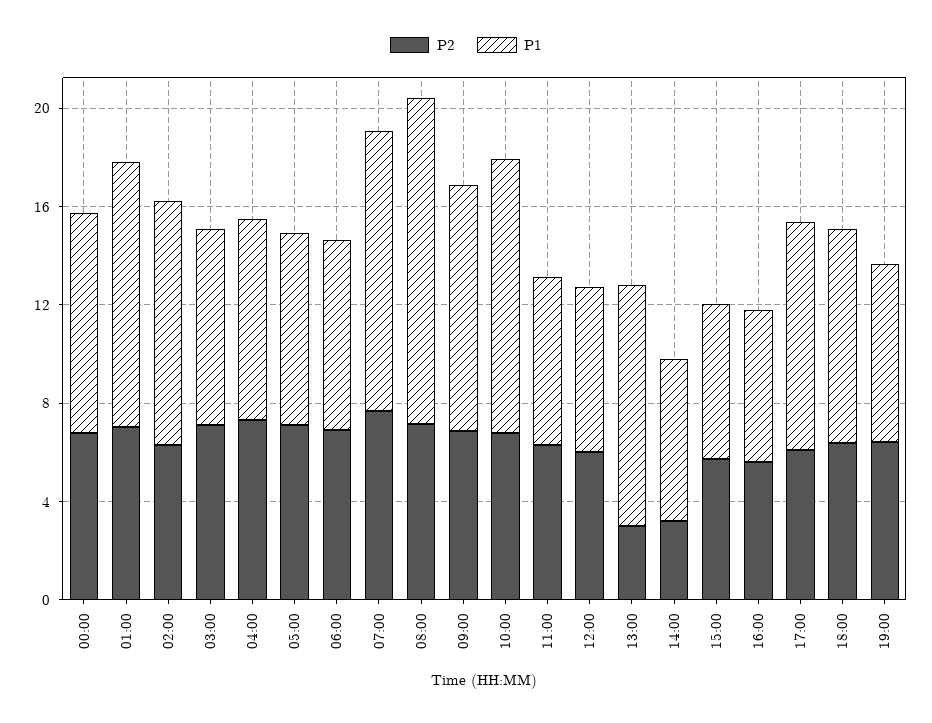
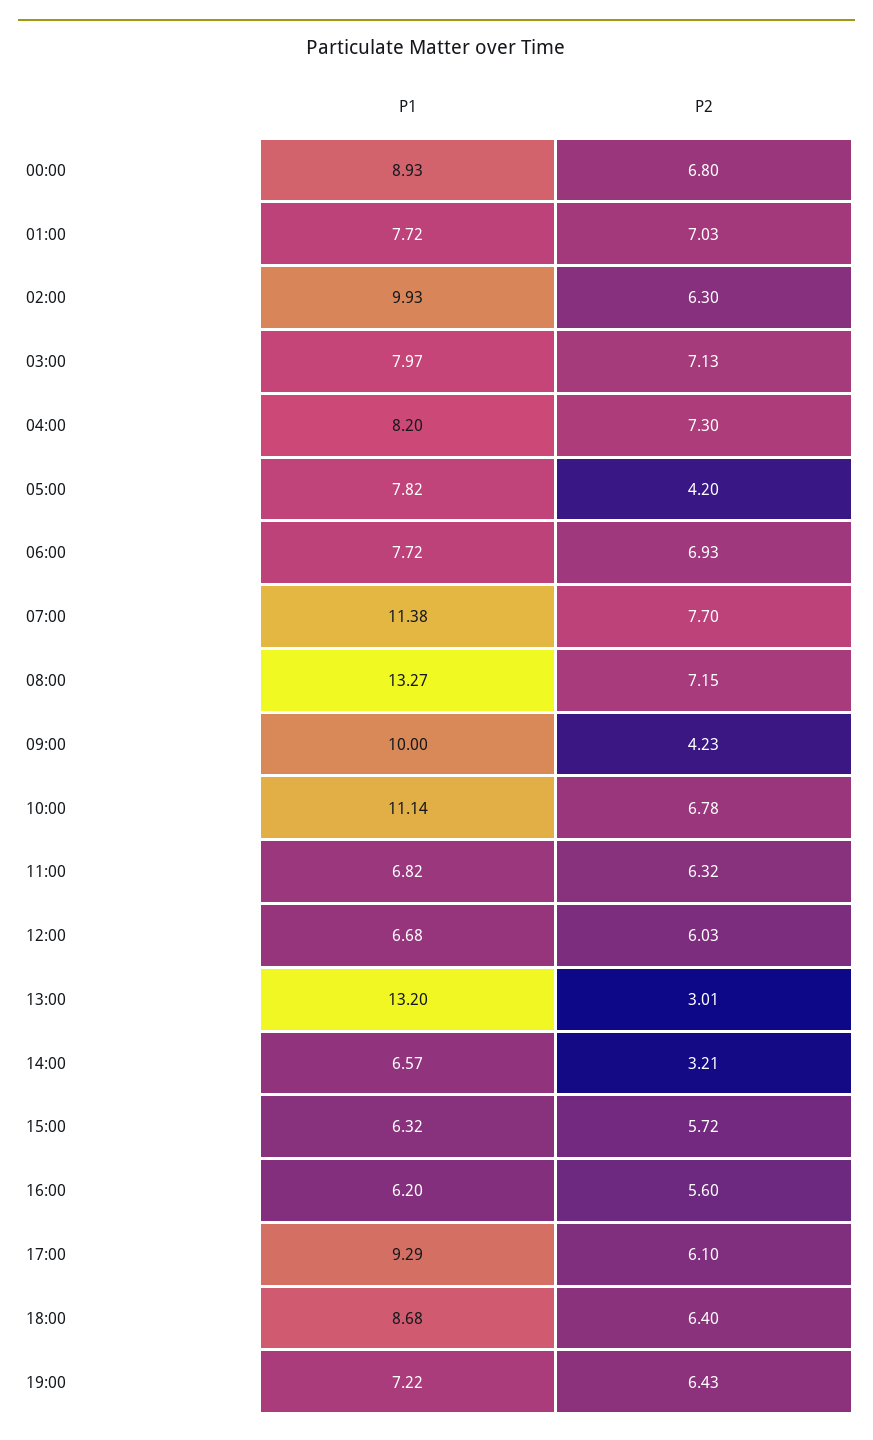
  {
    "P2": {
      "00:00": 6.8,
      "01:00": 7.03,
      "02:00": 6.3,
      "03:00": 7.13,
      "04:00": 7.3,
-     "05:00": 7,
+     "05:00": 4.2,
      "06:00": 6.93,
      "07:00": 7.7,
      "08:00": 7.15,
-     "09:00": 7,
+     "09:00": 4.23,
      "10:00": 6.78,
      "11:00": 6.32,
      "12:00": 6.03,
      "13:00": 3.01,
      "14:00": 3.21,
      "15:00": 5.72,
      "16:00": 5.6,
      "17:00": 6.1,
      "18:00": 6.4,
      "19:00": 6.43
    },
    "P1": {
      "00:00": 8.93,
-     "01:00": 11,
+     "01:00": 7.72,
      "02:00": 9.93,
      "03:00": 7.97,
      "04:00": 8.2,
      "05:00": 7.82,
      "06:00": 7.72,
      "07:00": 11.38,
      "08:00": 13.27,
      "09:00": 10,
      "10:00": 11.14,
      "11:00": 6.82,
      "12:00": 6.68,
-     "13:00": 10,
+     "13:00": 13.2,
      "14:00": 6.57,
      "15:00": 6.32,
      "16:00": 6.2,
      "17:00": 9.29,
      "18:00": 8.68,
      "19:00": 7.22
    }
  }

